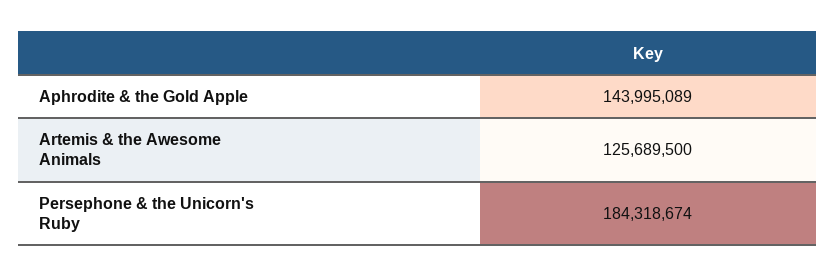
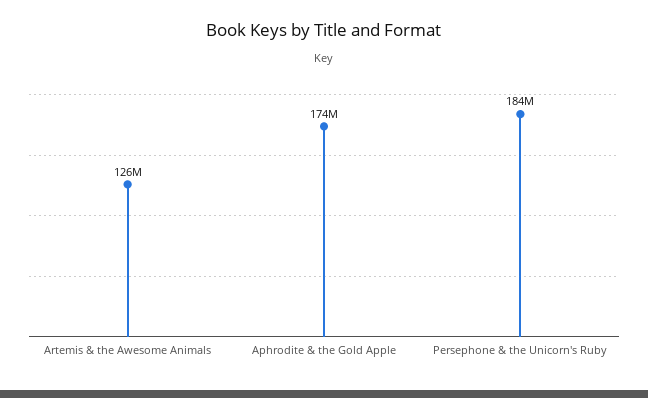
  {
-   "Aphrodite & the Gold Apple": 143995089,
+   "Aphrodite & the Gold Apple": 174000000,
    "Artemis & the Awesome Animals": 125689500,
    "Persephone & the Unicorn's Ruby": 184318674
  }

